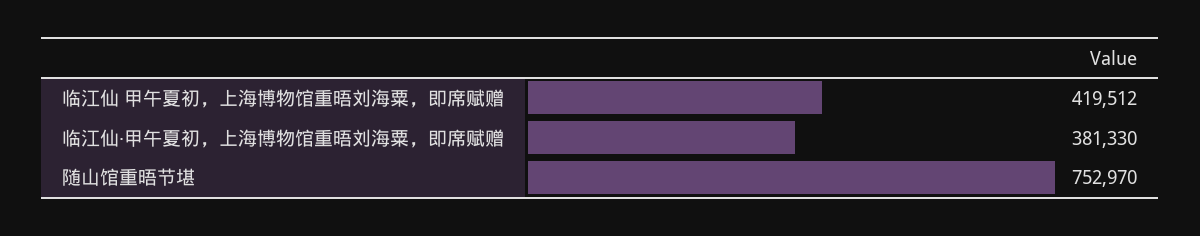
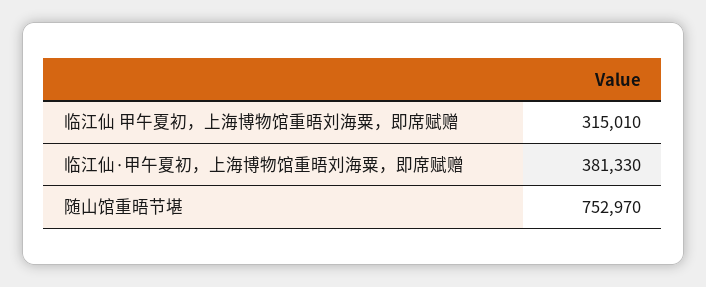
  {
-   "临江仙 甲午夏初，上海博物馆重晤刘海粟，即席赋赠": 419512,
+   "临江仙 甲午夏初，上海博物馆重晤刘海粟，即席赋赠": 315010,
    "临江仙·甲午夏初，上海博物馆重晤刘海粟，即席赋赠": 381330,
    "随山馆重晤节堪": 752970
  }

